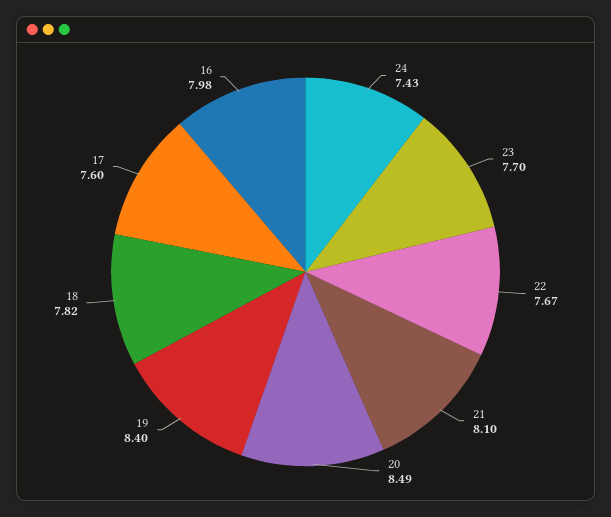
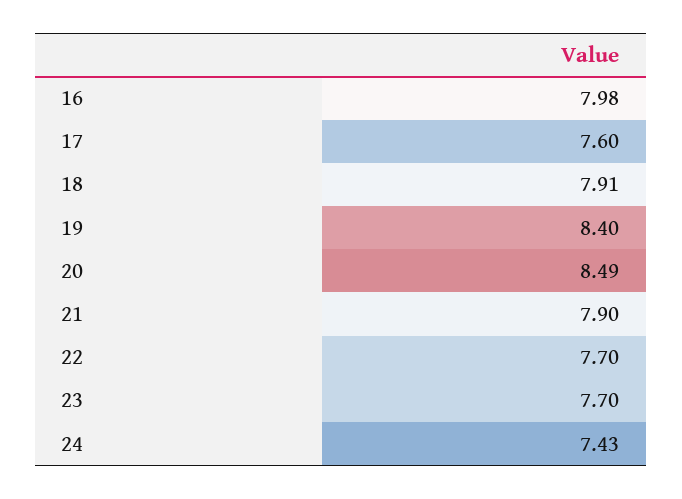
  {
    "24": 7.43,
    "23": 7.7,
-   "22": 7.67,
+   "22": 7.7,
-   "21": 8.1,
+   "21": 7.9,
    "20": 8.49,
    "19": 8.4,
-   "18": 7.82,
+   "18": 7.91,
    "17": 7.6,
    "16": 7.98
  }

